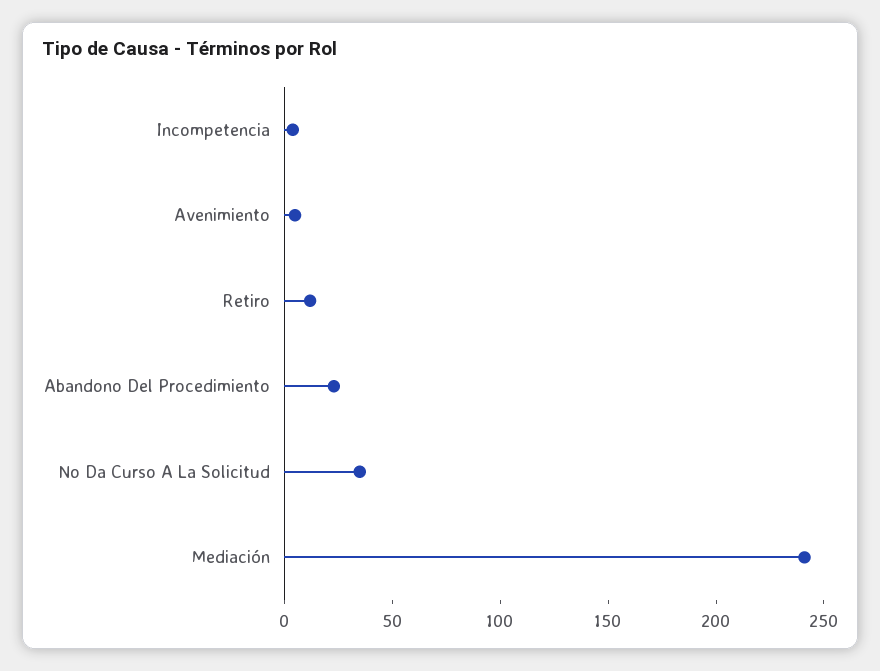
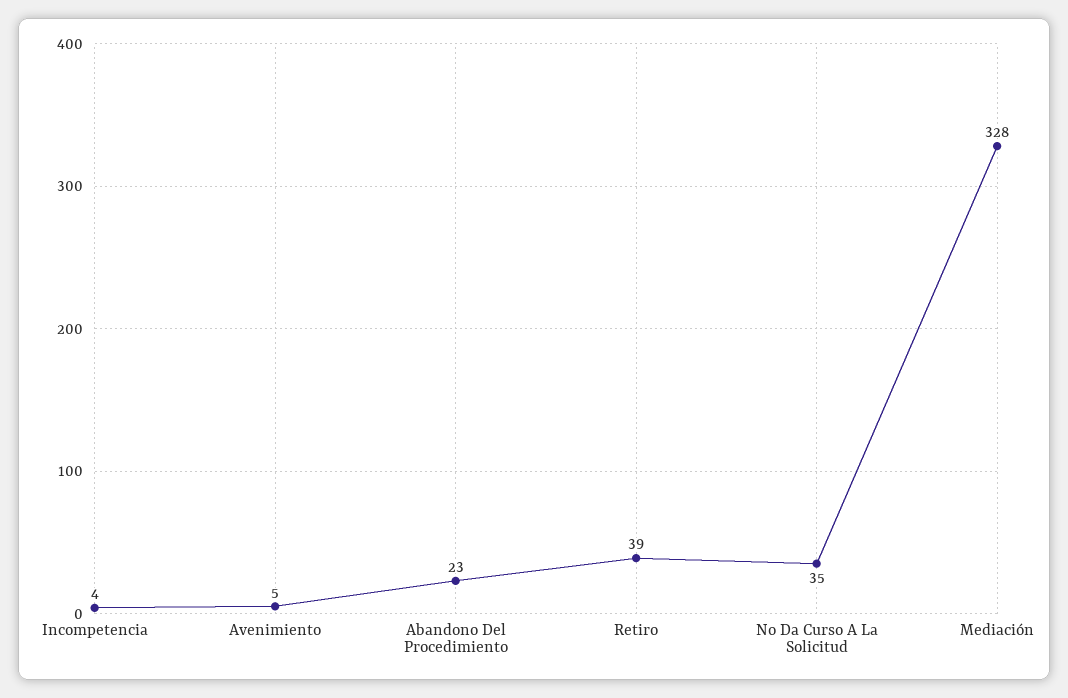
  {
    "Incompetencia": 4,
    "Avenimiento": 5,
-   "Retiro": 10,
+   "Retiro": 39,
    "Abandono Del Procedimiento": 23,
    "No Da Curso A La Solicitud": 35,
-   "Mediación": 240
+   "Mediación": 328
  }

